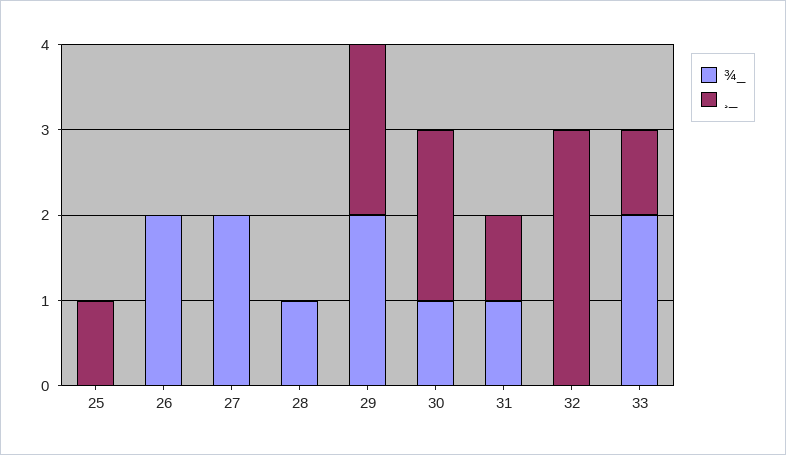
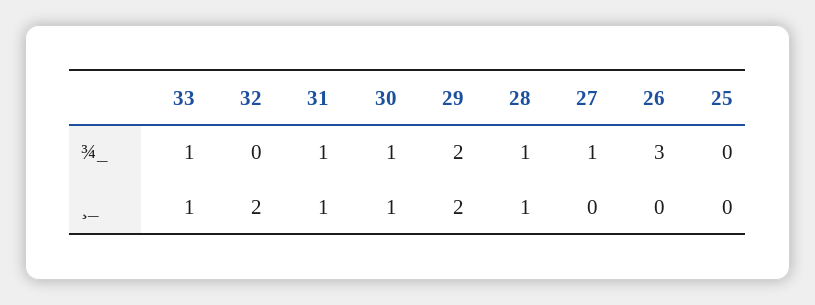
  {
    "¾_": {
      "25": 0,
-     "26": 2,
+     "26": 3,
-     "27": 2,
+     "27": 1,
      "28": 1,
      "29": 2,
      "30": 1,
      "31": 1,
      "32": 0,
-     "33": 2
+     "33": 1
    },
    "¸_": {
-     "25": 1,
+     "25": 0,
      "26": 0,
      "27": 0,
-     "28": 0,
+     "28": 1,
      "29": 2,
-     "30": 2,
+     "30": 1,
      "31": 1,
-     "32": 3,
+     "32": 2,
      "33": 1
    }
  }

